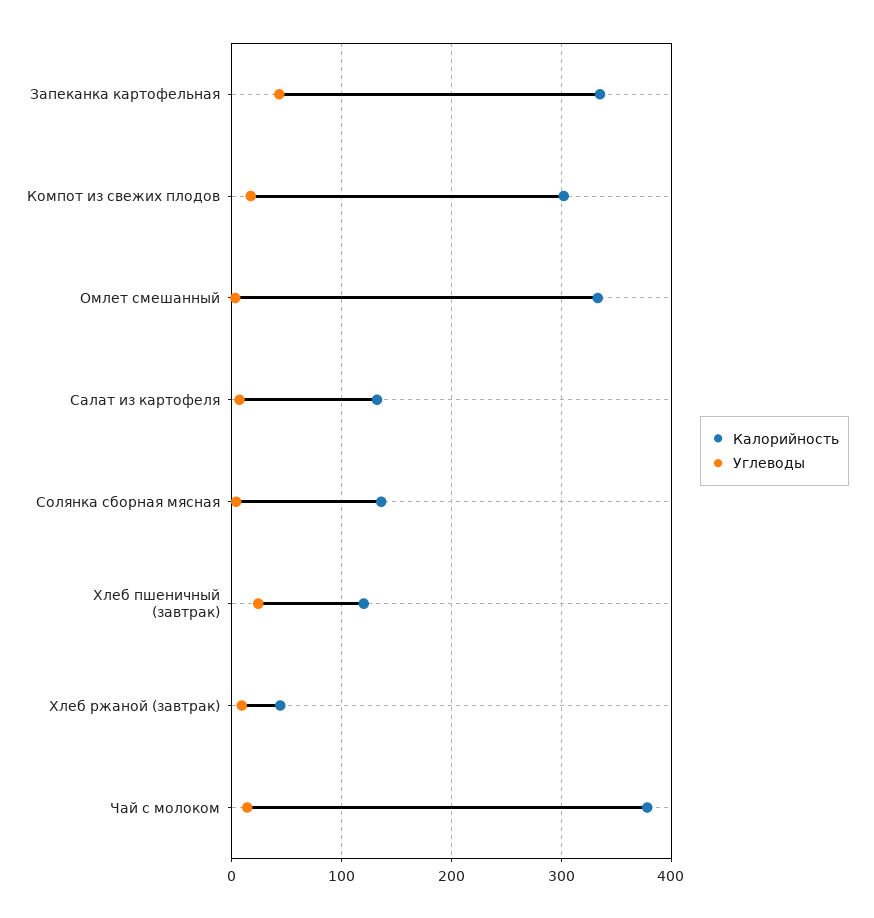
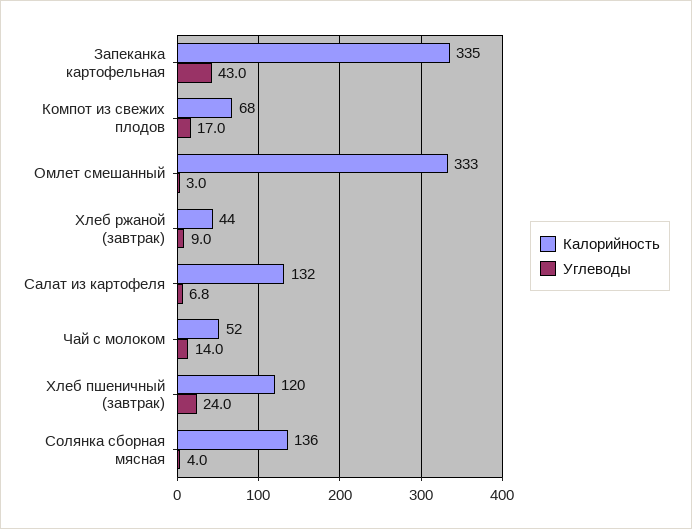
  {
    "Калорийность": {
      "Запеканка картофельная": 335,
-     "Компот из свежих плодов": 300,
+     "Компот из свежих плодов": 68,
      "Омлет смешанный": 333,
      "Салат из картофеля": 132,
      "Солянка сборная мясная": 136,
      "Хлеб пшеничный (завтрак)": 120,
      "Хлеб ржаной (завтрак)": 44,
-     "Чай с молоком": 380
+     "Чай с молоком": 52
    },
    "Углеводы": {
      "Запеканка картофельная": 43,
      "Компот из свежих плодов": 17,
      "Омлет смешанный": 3,
      "Салат из картофеля": 6.8,
      "Солянка сборная мясная": 4,
      "Хлеб пшеничный (завтрак)": 24,
      "Хлеб ржаной (завтрак)": 9,
      "Чай с молоком": 14
    }
  }

